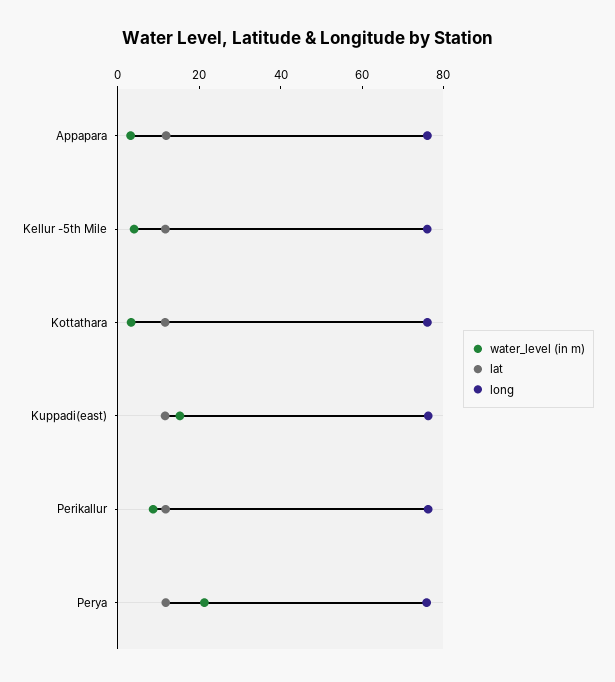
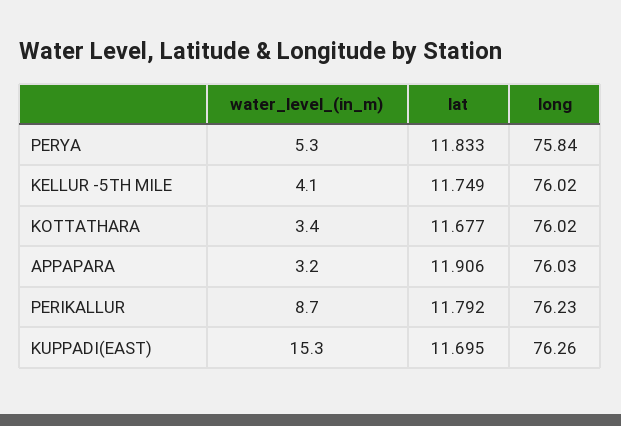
  {
    "water_level (in m)": {
      "Appapara": 3.2,
      "Kellur -5th Mile": 4.1,
      "Kottathara": 3.4,
      "Kuppadi(east)": 15.3,
      "Perikallur": 8.7,
-     "Perya": 20
+     "Perya": 5.3
    },
    "lat": {
      "Appapara": 11.906,
      "Kellur -5th Mile": 11.749,
      "Kottathara": 11.677,
      "Kuppadi(east)": 11.695,
      "Perikallur": 11.792,
      "Perya": 11.833
    },
    "long": {
      "Appapara": 76.03,
      "Kellur -5th Mile": 76.02,
      "Kottathara": 76.02,
      "Kuppadi(east)": 76.26,
      "Perikallur": 76.23,
      "Perya": 75.84
    }
  }

